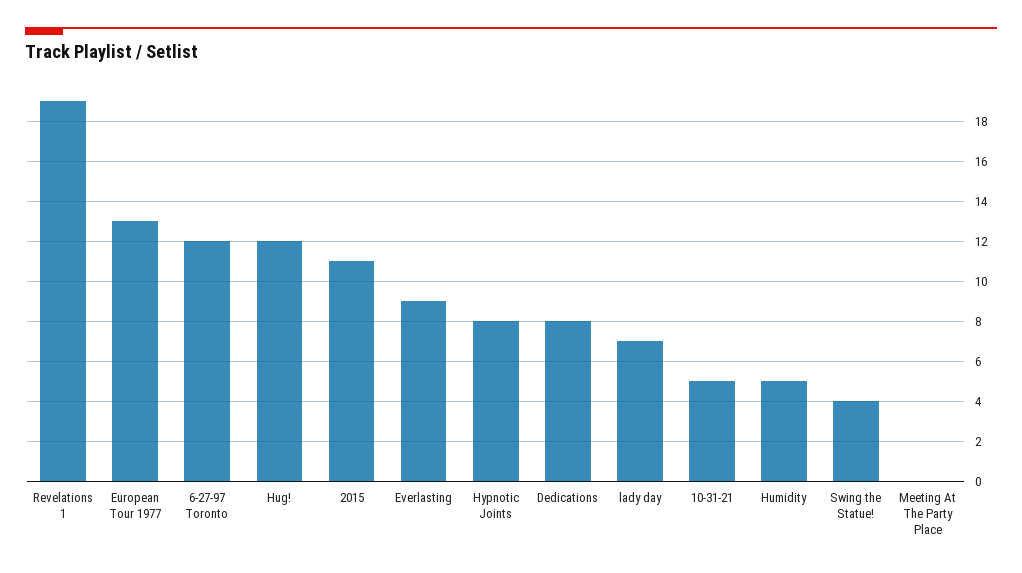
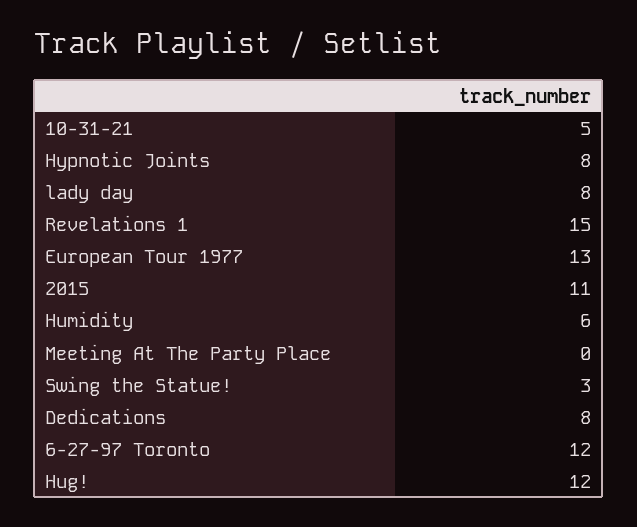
  {
-   "Revelations 1": 19,
+   "Revelations 1": 15,
    "European Tour 1977": 13,
    "6-27-97 Toronto": 12,
    "Hug!": 12,
    "2015": 11,
-   "Everlasting": 9,
    "Hypnotic Joints": 8,
    "Dedications": 8,
-   "lady day": 7,
+   "lady day": 8,
    "10-31-21": 5,
-   "Humidity": 5,
+   "Humidity": 6,
-   "Swing the Statue!": 4,
+   "Swing the Statue!": 3,
    "Meeting At The Party Place": 0
  }

